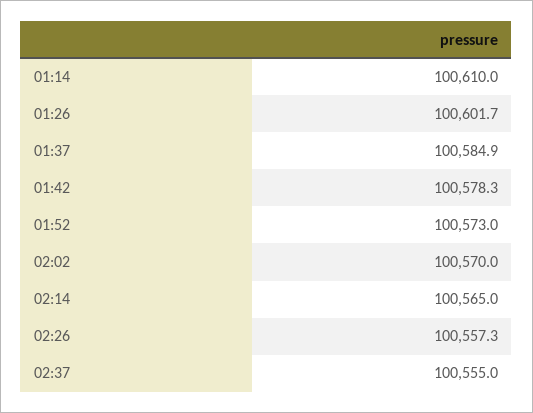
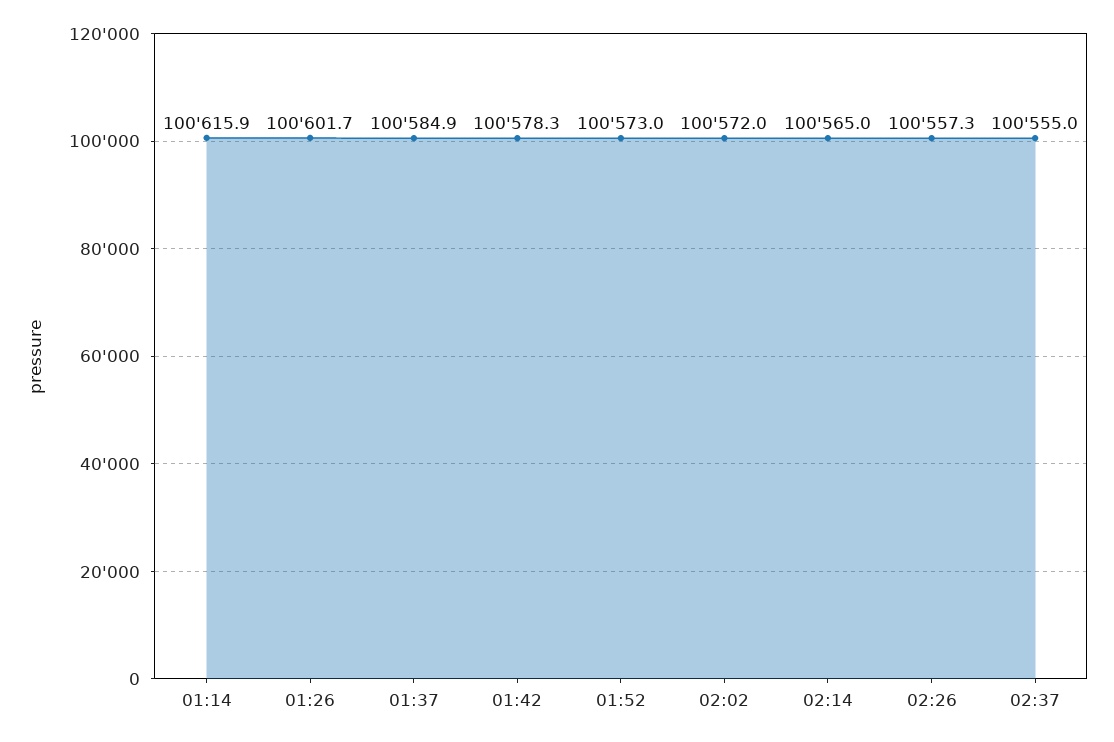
  {
-   "01:14": 100610,
+   "01:14": 100615.9,
    "01:26": 100601.7,
    "01:37": 100584.9,
    "01:42": 100578.3,
    "01:52": 100573,
-   "02:02": 100570,
+   "02:02": 100572,
    "02:14": 100565,
    "02:26": 100557.3,
    "02:37": 100555
  }

